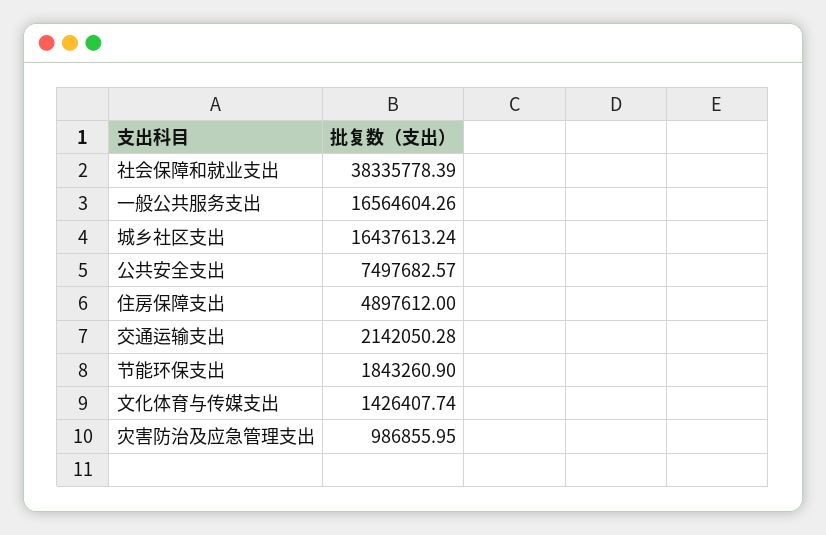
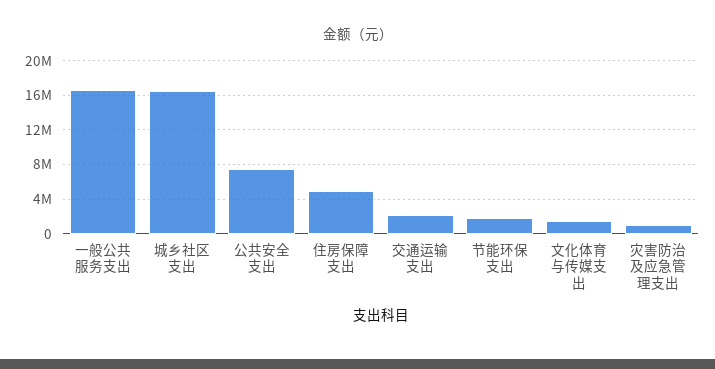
  {
-   "社会保障和就业支出": 38335778.39,
    "一般公共服务支出": 16564604.26,
    "城乡社区支出": 16437613.24,
    "公共安全支出": 7497682.57,
    "住房保障支出": 4897612,
    "交通运输支出": 2142050.28,
    "节能环保支出": 1843260.9,
    "文化体育与传媒支出": 1426407.74,
    "灾害防治及应急管理支出": 986855.95
  }

